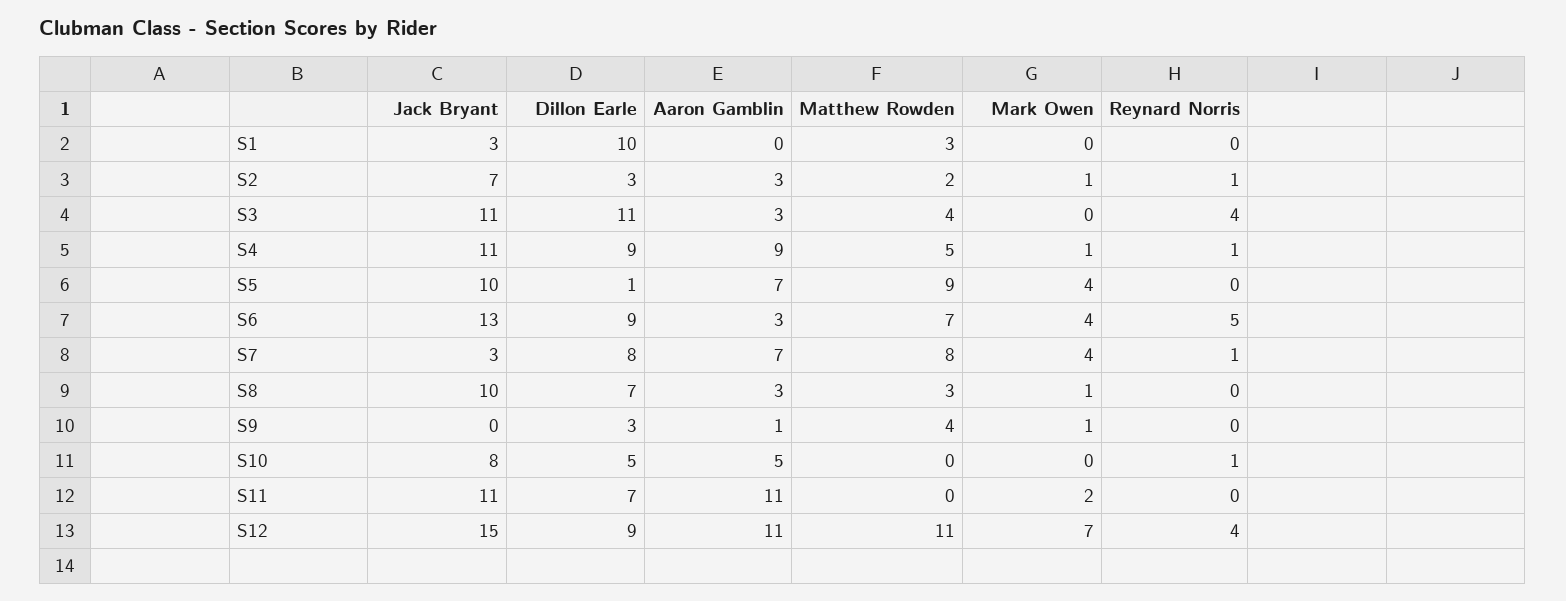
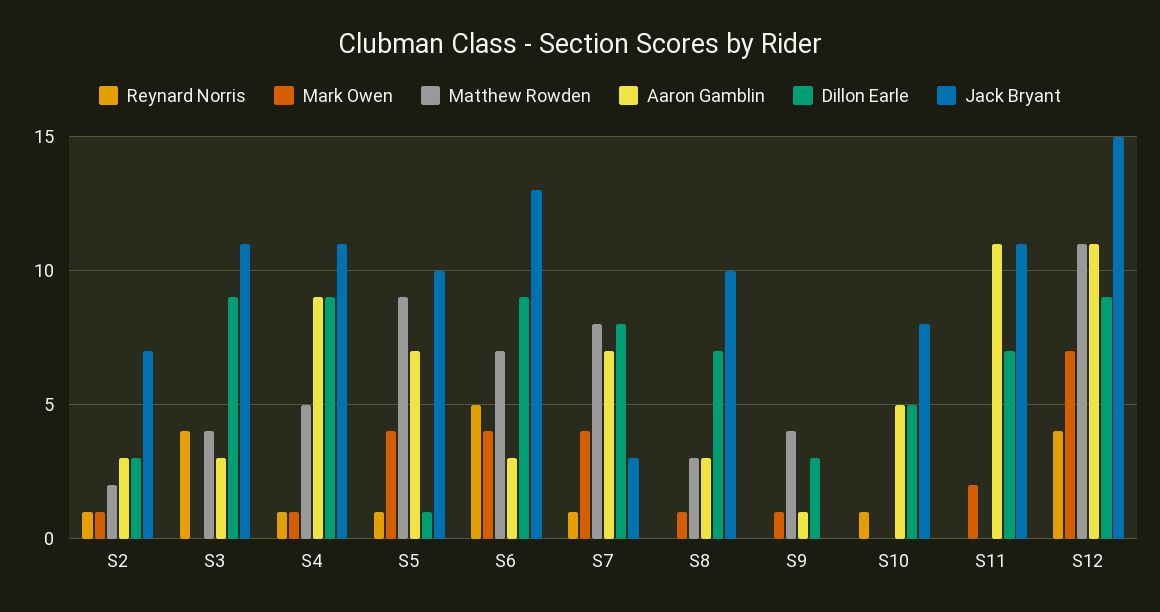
  {
    "Jack Bryant": {
-     "S1": 3,
      "S2": 7,
      "S3": 11,
      "S4": 11,
      "S5": 10,
      "S6": 13,
      "S7": 3,
      "S8": 10,
      "S9": 0,
      "S10": 8,
      "S11": 11,
      "S12": 15
    },
    "Dillon Earle": {
-     "S1": 10,
      "S2": 3,
-     "S3": 11,
+     "S3": 9,
      "S4": 9,
      "S5": 1,
      "S6": 9,
      "S7": 8,
      "S8": 7,
      "S9": 3,
      "S10": 5,
      "S11": 7,
      "S12": 9
    },
    "Aaron Gamblin": {
-     "S1": 0,
      "S2": 3,
      "S3": 3,
      "S4": 9,
      "S5": 7,
      "S6": 3,
      "S7": 7,
      "S8": 3,
      "S9": 1,
      "S10": 5,
      "S11": 11,
      "S12": 11
    },
    "Matthew Rowden": {
-     "S1": 3,
      "S2": 2,
      "S3": 4,
      "S4": 5,
      "S5": 9,
      "S6": 7,
      "S7": 8,
      "S8": 3,
      "S9": 4,
      "S10": 0,
      "S11": 0,
      "S12": 11
    },
    "Mark Owen": {
-     "S1": 0,
      "S2": 1,
      "S3": 0,
      "S4": 1,
      "S5": 4,
      "S6": 4,
      "S7": 4,
      "S8": 1,
      "S9": 1,
      "S10": 0,
      "S11": 2,
      "S12": 7
    },
    "Reynard Norris": {
-     "S1": 0,
      "S2": 1,
      "S3": 4,
      "S4": 1,
-     "S5": 0,
+     "S5": 1,
      "S6": 5,
      "S7": 1,
      "S8": 0,
      "S9": 0,
      "S10": 1,
      "S11": 0,
      "S12": 4
    }
  }

